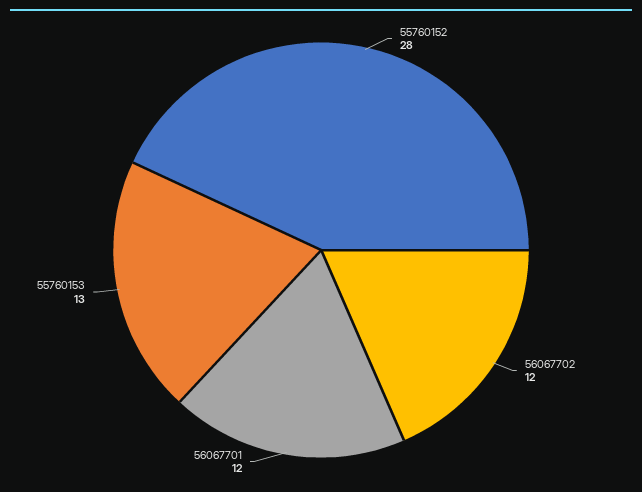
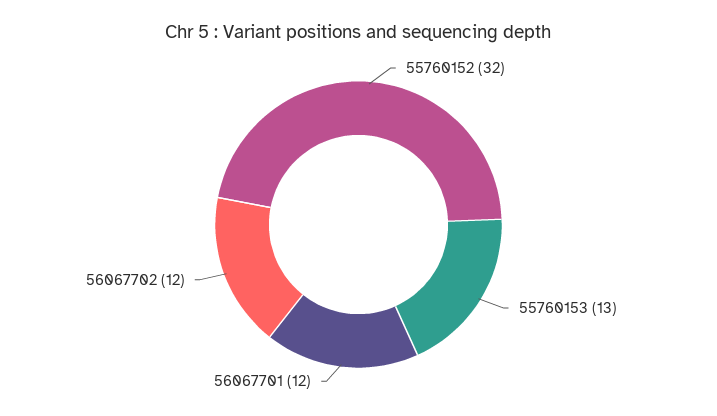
  {
-   "55760152": 28,
+   "55760152": 32,
    "56067702": 12,
    "56067701": 12,
    "55760153": 13
  }

